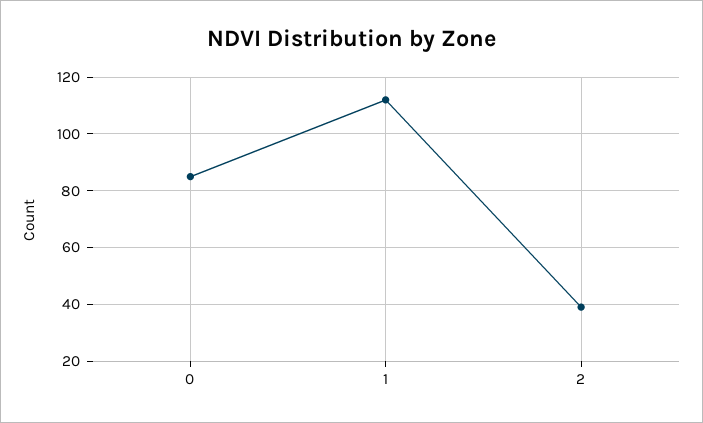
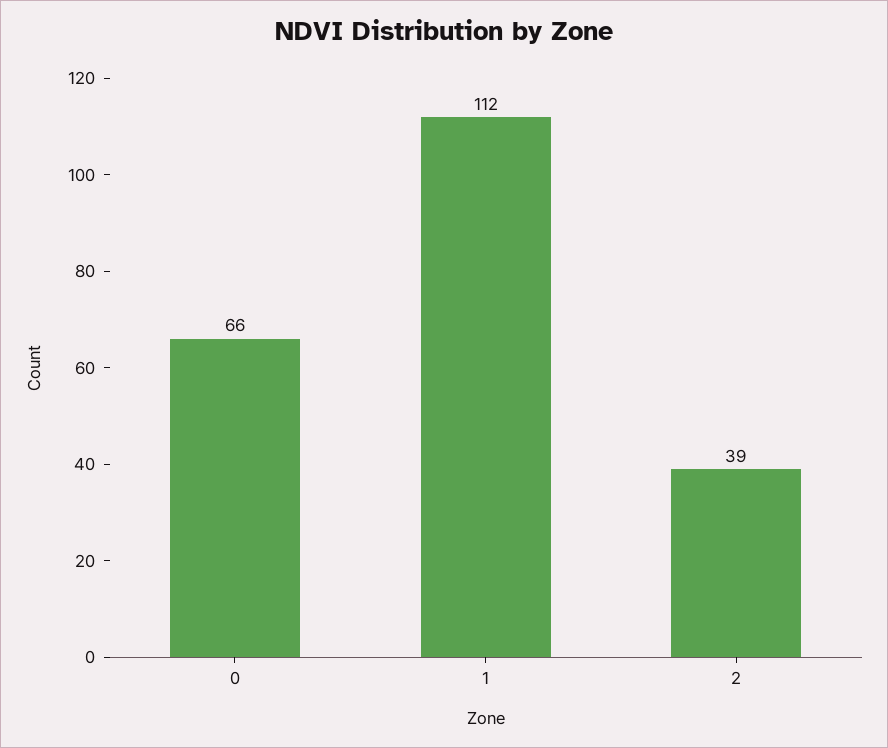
  {
-   "0": 85,
+   "0": 66,
    "1": 112,
    "2": 39
  }

